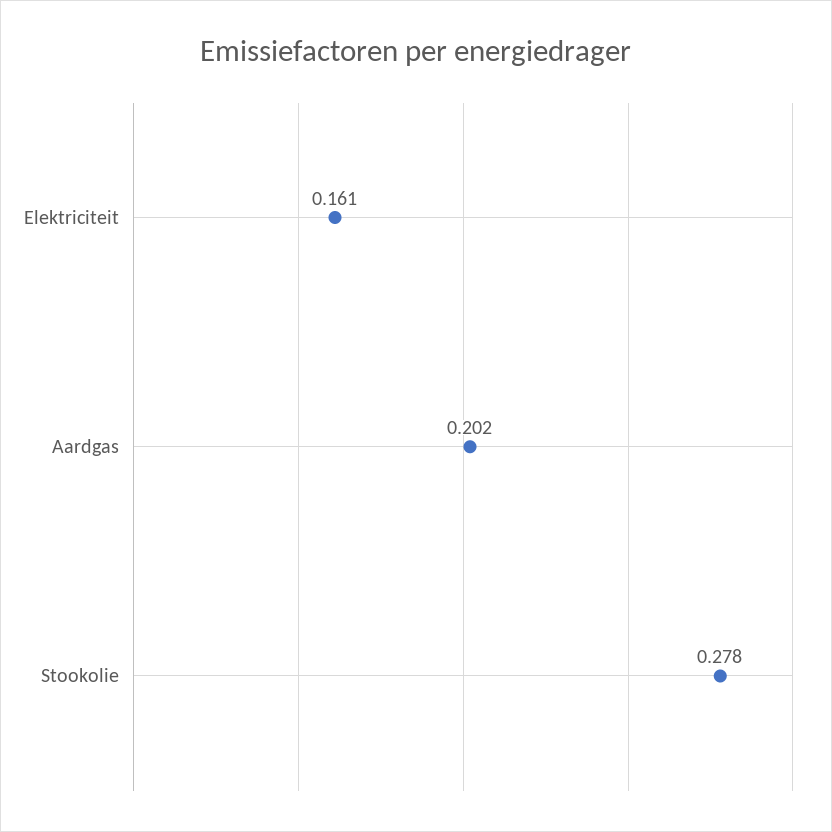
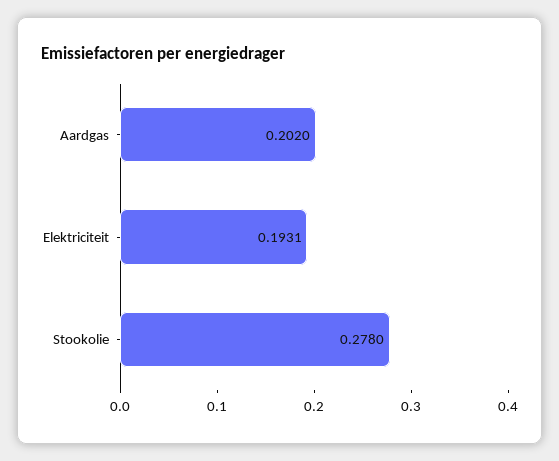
  {
-   "Elektriciteit": 0.161,
+   "Elektriciteit": 0.1931,
    "Aardgas": 0.202,
    "Stookolie": 0.278
  }

